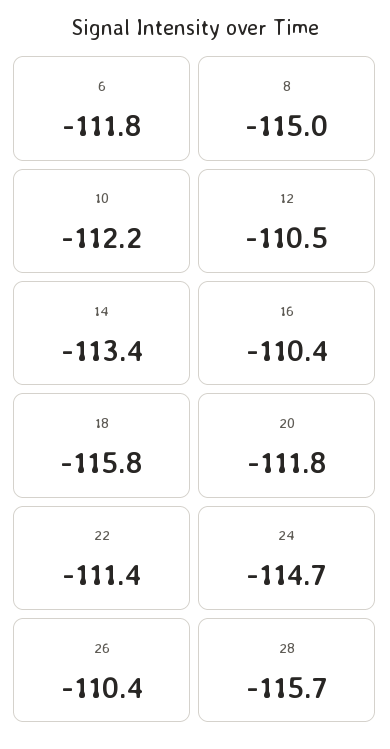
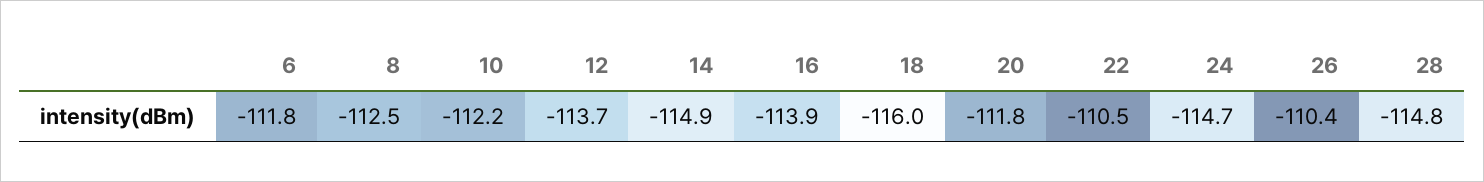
  {
    "6": -111.8,
-   "8": -115,
+   "8": -112.5,
    "10": -112.2,
-   "12": -110.5,
+   "12": -113.7,
-   "14": -113.4,
+   "14": -114.9,
-   "16": -110.4,
+   "16": -113.9,
-   "18": -115.8,
+   "18": -116,
    "20": -111.8,
-   "22": -111.4,
+   "22": -110.5,
    "24": -114.7,
    "26": -110.4,
-   "28": -115.7
+   "28": -114.8
  }

